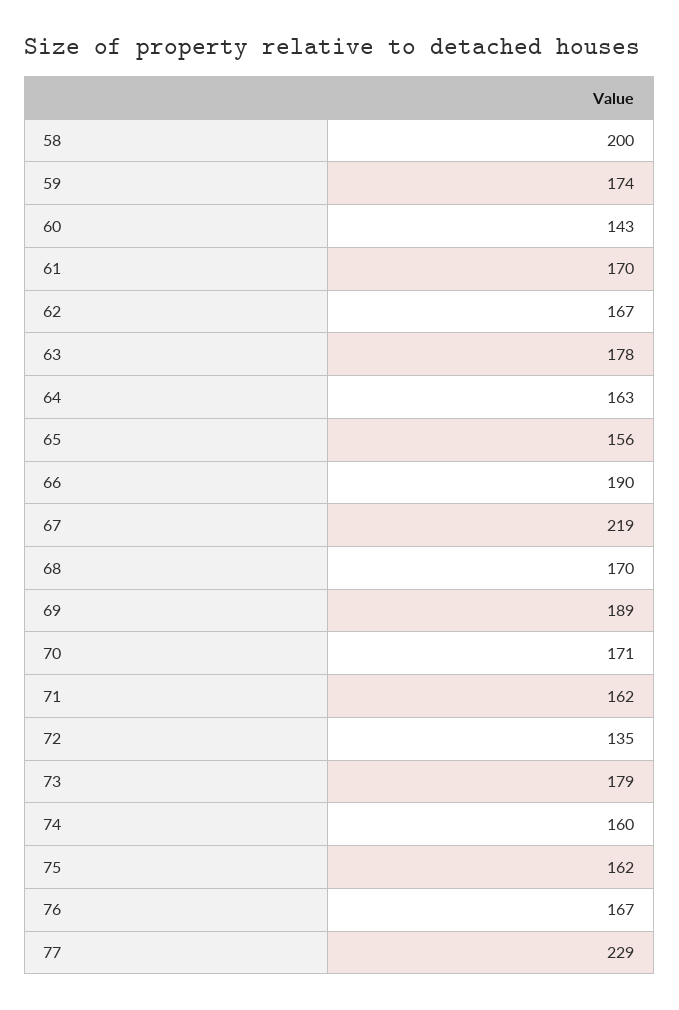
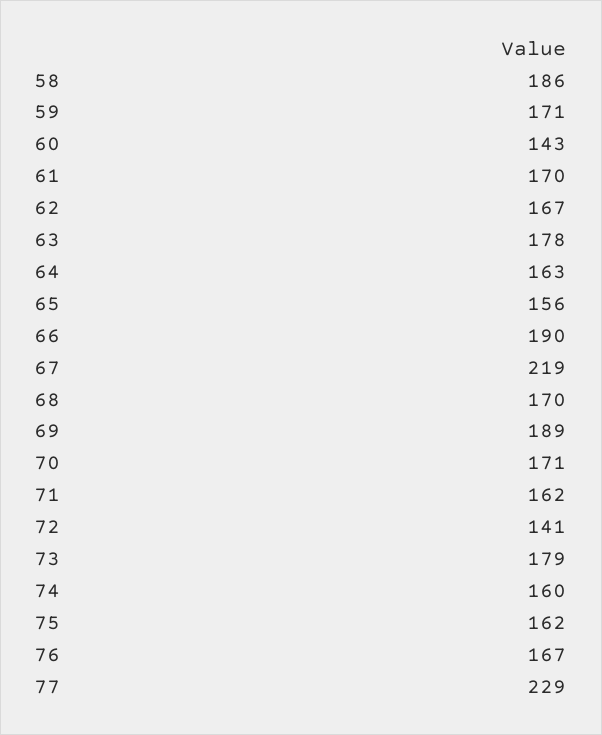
  {
-   "58": 200,
+   "58": 186,
-   "59": 174,
+   "59": 171,
    "60": 143,
    "61": 170,
    "62": 167,
    "63": 178,
    "64": 163,
    "65": 156,
    "66": 190,
    "67": 219,
    "68": 170,
    "69": 189,
    "70": 171,
    "71": 162,
-   "72": 135,
+   "72": 141,
    "73": 179,
    "74": 160,
    "75": 162,
    "76": 167,
    "77": 229
  }

